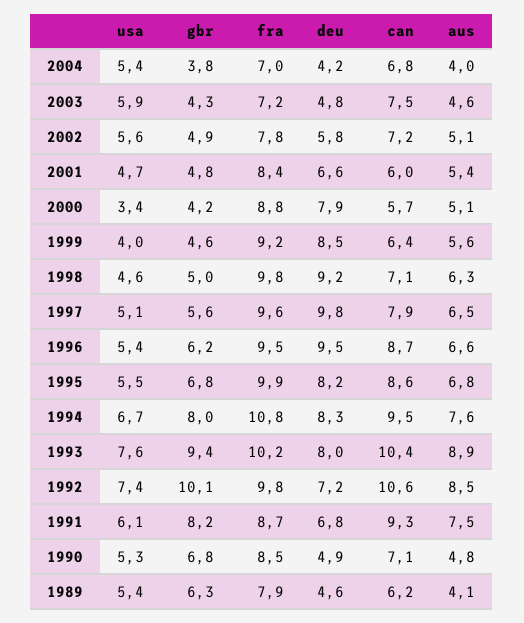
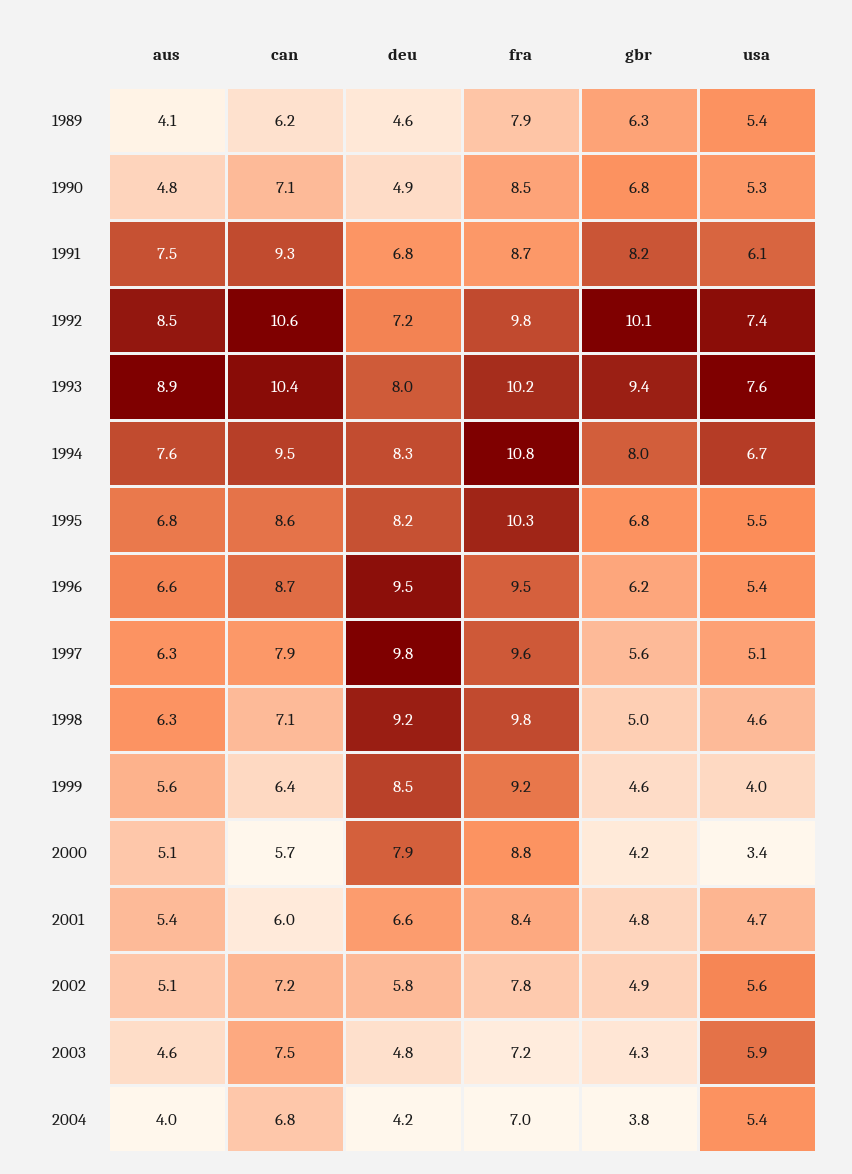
  {
    "usa": {
      "2004": 5.4,
      "2003": 5.9,
      "2002": 5.6,
      "2001": 4.7,
      "2000": 3.4,
      "1999": 4,
      "1998": 4.6,
      "1997": 5.1,
      "1996": 5.4,
      "1995": 5.5,
      "1994": 6.7,
      "1993": 7.6,
      "1992": 7.4,
      "1991": 6.1,
      "1990": 5.3,
      "1989": 5.4
    },
    "gbr": {
      "2004": 3.8,
      "2003": 4.3,
      "2002": 4.9,
      "2001": 4.8,
      "2000": 4.2,
      "1999": 4.6,
      "1998": 5,
      "1997": 5.6,
      "1996": 6.2,
      "1995": 6.8,
      "1994": 8,
      "1993": 9.4,
      "1992": 10.1,
      "1991": 8.2,
      "1990": 6.8,
      "1989": 6.3
    },
    "fra": {
      "2004": 7,
      "2003": 7.2,
      "2002": 7.8,
      "2001": 8.4,
      "2000": 8.8,
      "1999": 9.2,
      "1998": 9.8,
      "1997": 9.6,
      "1996": 9.5,
-     "1995": 9.9,
+     "1995": 10.3,
      "1994": 10.8,
      "1993": 10.2,
      "1992": 9.8,
      "1991": 8.7,
      "1990": 8.5,
      "1989": 7.9
    },
    "deu": {
      "2004": 4.2,
      "2003": 4.8,
      "2002": 5.8,
      "2001": 6.6,
      "2000": 7.9,
      "1999": 8.5,
      "1998": 9.2,
      "1997": 9.8,
      "1996": 9.5,
      "1995": 8.2,
      "1994": 8.3,
      "1993": 8,
      "1992": 7.2,
      "1991": 6.8,
      "1990": 4.9,
      "1989": 4.6
    },
    "can": {
      "2004": 6.8,
      "2003": 7.5,
      "2002": 7.2,
      "2001": 6,
      "2000": 5.7,
      "1999": 6.4,
      "1998": 7.1,
      "1997": 7.9,
      "1996": 8.7,
      "1995": 8.6,
      "1994": 9.5,
      "1993": 10.4,
      "1992": 10.6,
      "1991": 9.3,
      "1990": 7.1,
      "1989": 6.2
    },
    "aus": {
      "2004": 4,
      "2003": 4.6,
      "2002": 5.1,
      "2001": 5.4,
      "2000": 5.1,
      "1999": 5.6,
      "1998": 6.3,
-     "1997": 6.5,
+     "1997": 6.3,
      "1996": 6.6,
      "1995": 6.8,
      "1994": 7.6,
      "1993": 8.9,
      "1992": 8.5,
      "1991": 7.5,
      "1990": 4.8,
      "1989": 4.1
    }
  }

